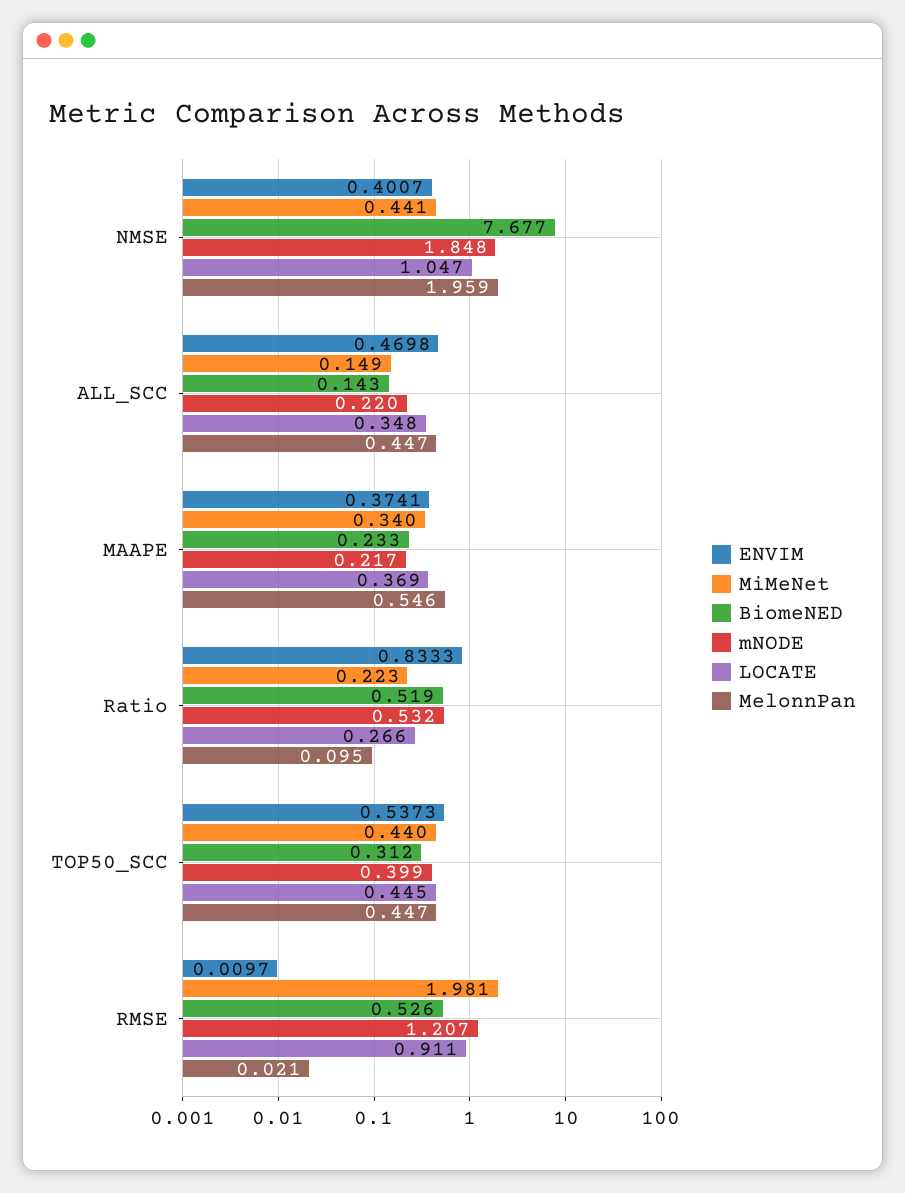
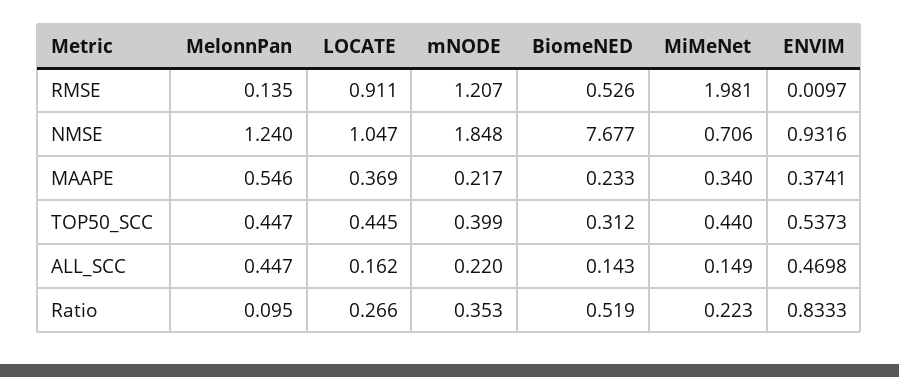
  {
    "ENVIM": {
-     "NMSE": 0.4007,
+     "NMSE": 0.9316,
      "ALL_SCC": 0.4698,
      "MAAPE": 0.3741,
      "Ratio": 0.8333,
      "TOP50_SCC": 0.5373,
      "RMSE": 0.0097
    },
    "MiMeNet": {
-     "NMSE": 0.441,
+     "NMSE": 0.706,
      "ALL_SCC": 0.149,
      "MAAPE": 0.34,
      "Ratio": 0.223,
      "TOP50_SCC": 0.44,
      "RMSE": 1.981
    },
    "BiomeNED": {
      "NMSE": 7.677,
      "ALL_SCC": 0.143,
      "MAAPE": 0.233,
      "Ratio": 0.519,
      "TOP50_SCC": 0.312,
      "RMSE": 0.526
    },
    "mNODE": {
      "NMSE": 1.848,
      "ALL_SCC": 0.22,
      "MAAPE": 0.217,
-     "Ratio": 0.532,
+     "Ratio": 0.353,
      "TOP50_SCC": 0.399,
      "RMSE": 1.207
    },
    "LOCATE": {
      "NMSE": 1.047,
-     "ALL_SCC": 0.348,
+     "ALL_SCC": 0.162,
      "MAAPE": 0.369,
      "Ratio": 0.266,
      "TOP50_SCC": 0.445,
      "RMSE": 0.911
    },
    "MelonnPan": {
-     "NMSE": 1.959,
+     "NMSE": 1.24,
      "ALL_SCC": 0.447,
      "MAAPE": 0.546,
      "Ratio": 0.095,
      "TOP50_SCC": 0.447,
-     "RMSE": 0.021
+     "RMSE": 0.135
    }
  }

